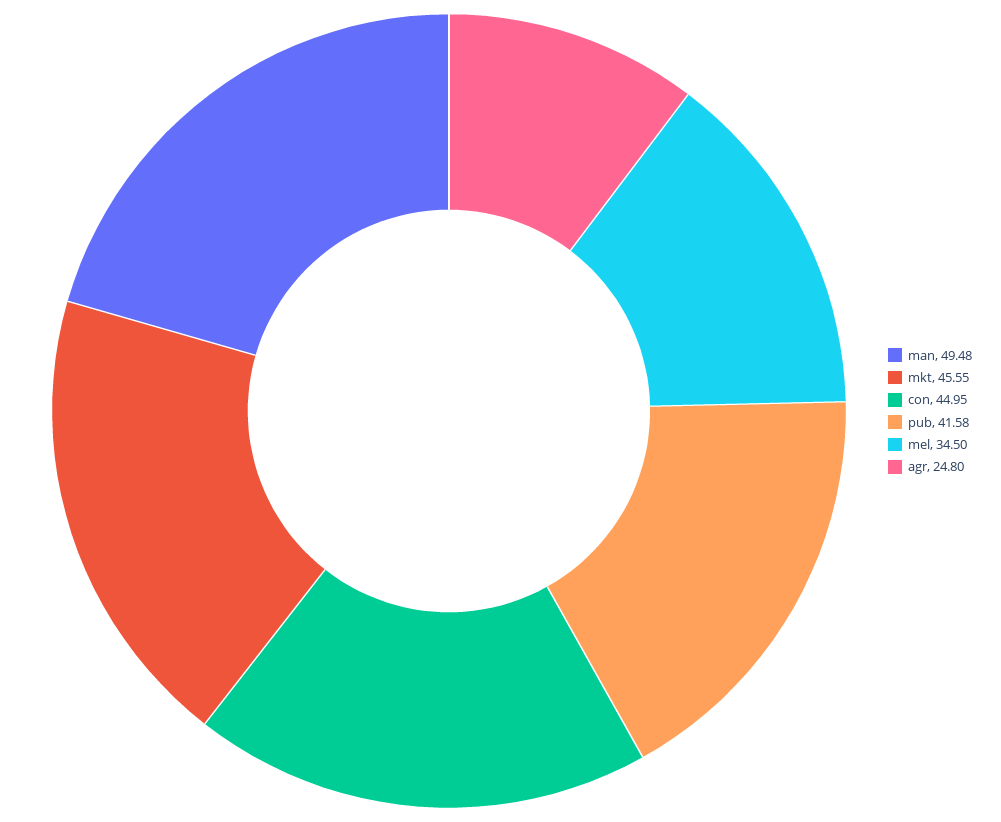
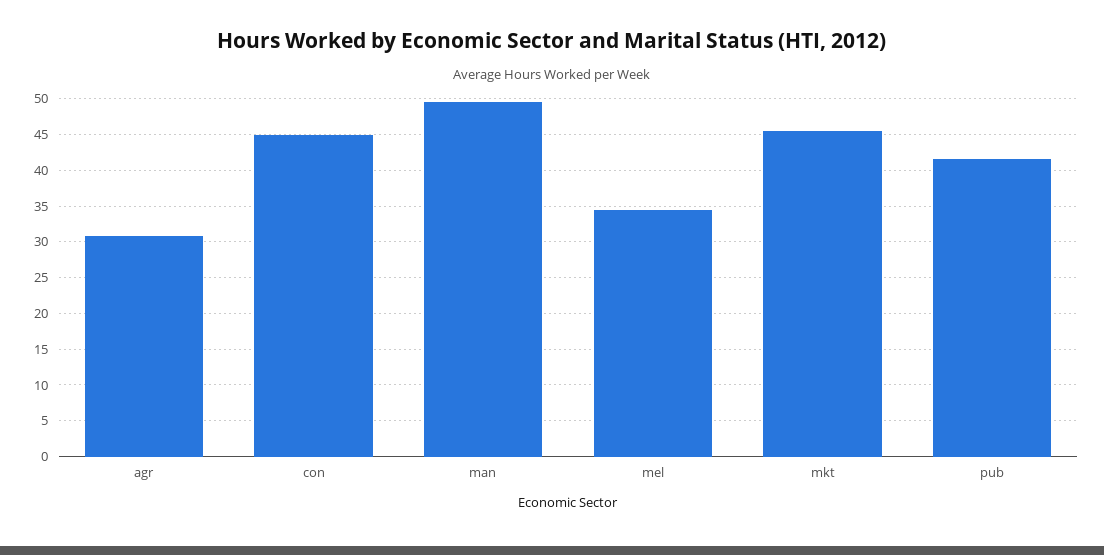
  {
    "man": 49.48,
    "mkt": 45.55,
    "con": 44.95,
    "pub": 41.58,
    "mel": 34.5,
-   "agr": 24.8
+   "agr": 31
  }

